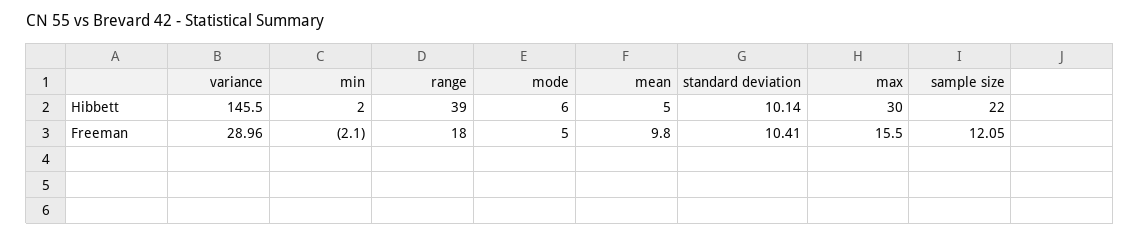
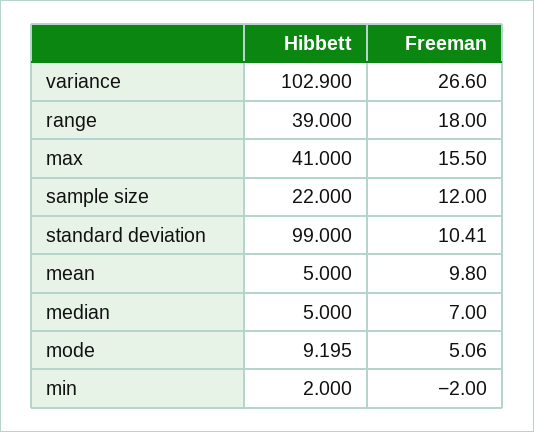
  {
    "variance": {
-     "Hibbett": 145.5,
+     "Hibbett": 102.9,
-     "Freeman": 28.96
+     "Freeman": 26.6
    },
    "min": {
      "Hibbett": 2,
-     "Freeman": -2.1
+     "Freeman": -2
    },
    "range": {
      "Hibbett": 39,
      "Freeman": 18
    },
    "mode": {
-     "Hibbett": 6,
+     "Hibbett": 9.195,
-     "Freeman": 5
+     "Freeman": 5.06
    },
    "mean": {
      "Hibbett": 5,
      "Freeman": 9.8
    },
    "standard deviation": {
-     "Hibbett": 10.14,
+     "Hibbett": 99,
      "Freeman": 10.41
    },
    "max": {
-     "Hibbett": 30,
+     "Hibbett": 41,
      "Freeman": 15.5
    },
    "sample size": {
      "Hibbett": 22,
-     "Freeman": 12.05
+     "Freeman": 12
-   }
+   },
+   "median": {
+     "Hibbett": 5,
+     "Freeman": 7
+   }
  }

